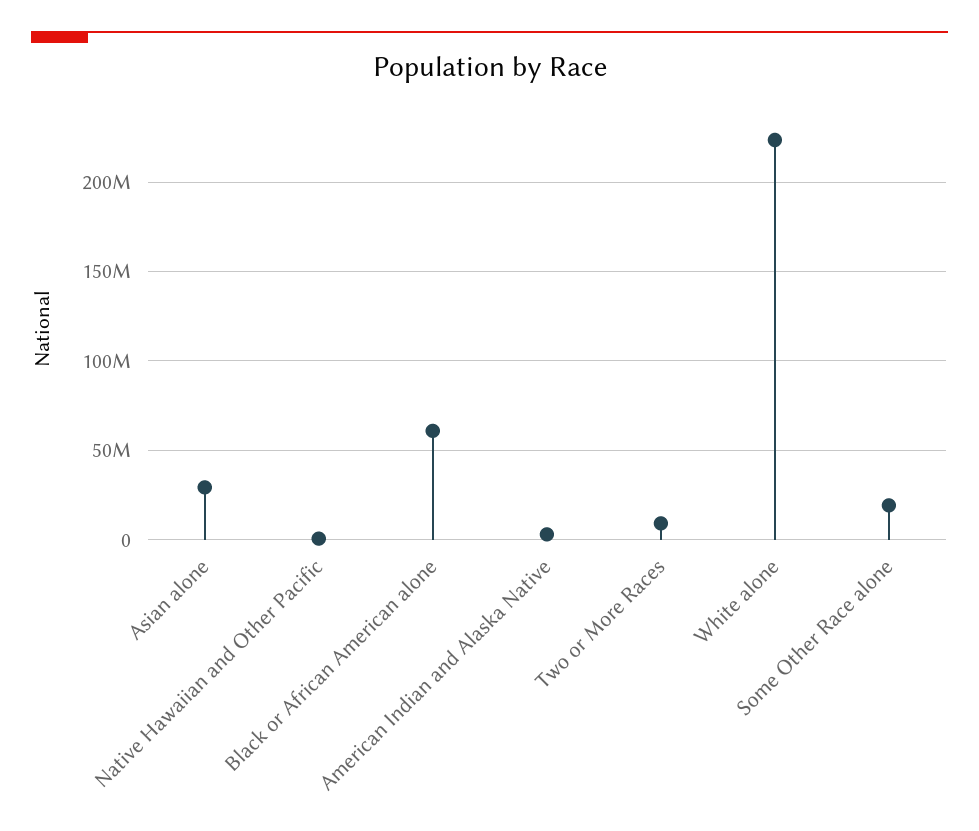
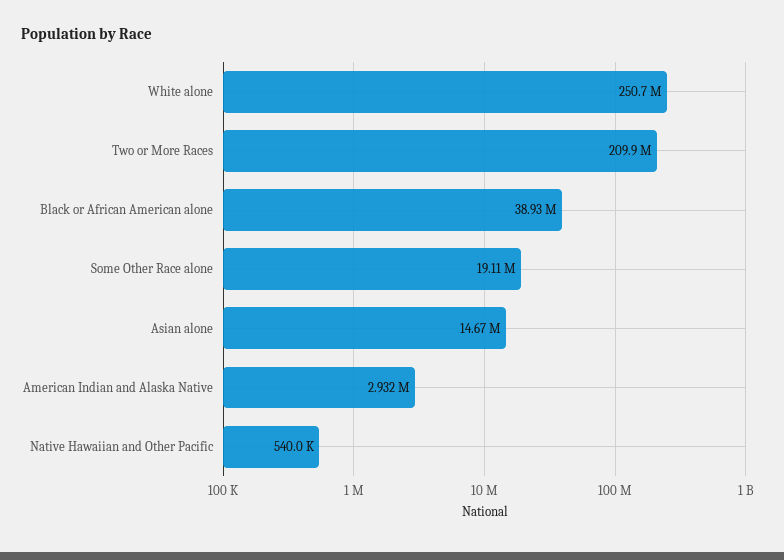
  {
-   "Asian alone": 30000000,
+   "Asian alone": 14670000,
    "Native Hawaiian and Other Pacific": 540000,
-   "Black or African American alone": 60000000,
+   "Black or African American alone": 38930000,
    "American Indian and Alaska Native": 2932000,
-   "Two or More Races": 10000000,
+   "Two or More Races": 209900000,
-   "White alone": 225000000,
+   "White alone": 250700000,
    "Some Other Race alone": 19110000
  }

